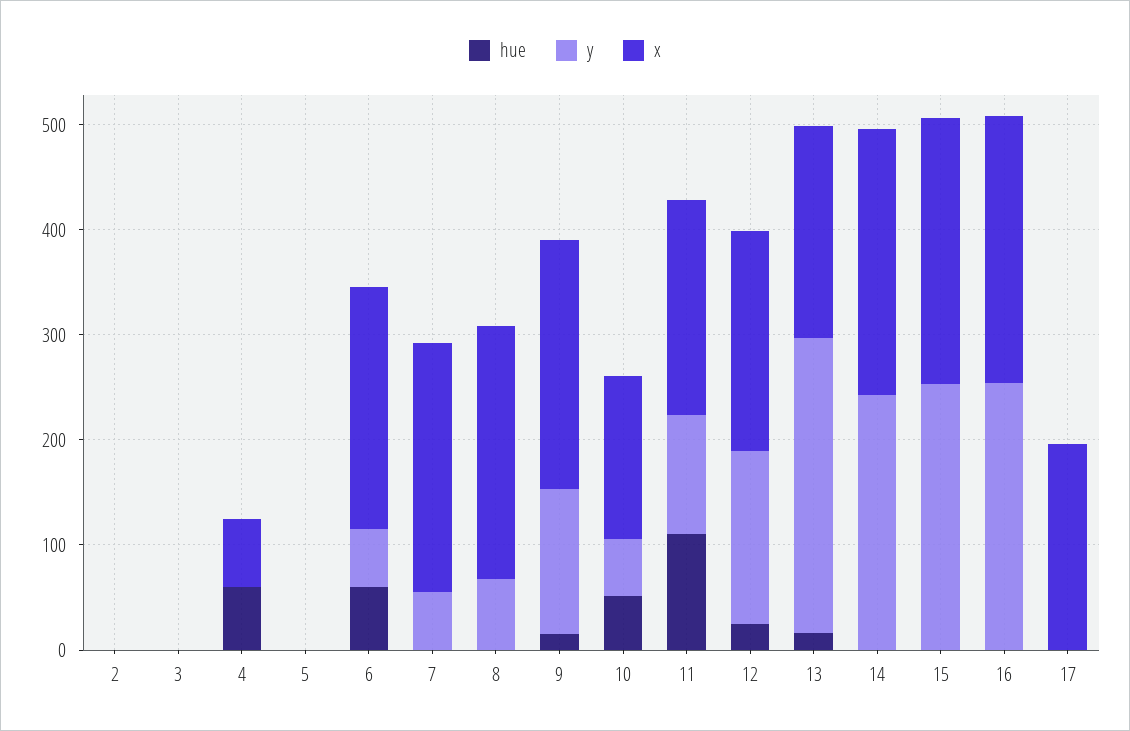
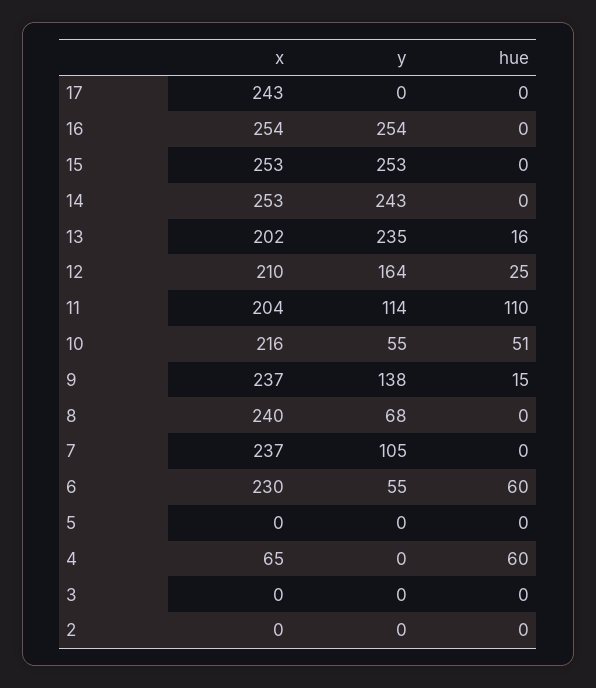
  {
    "hue": {
      "2": 0,
      "3": 0,
      "4": 60,
      "5": 0,
      "6": 60,
      "7": 0,
      "8": 0,
      "9": 15,
      "10": 51,
      "11": 110,
      "12": 25,
      "13": 16,
      "14": 0,
      "15": 0,
      "16": 0,
      "17": 0
    },
    "y": {
      "2": 0,
      "3": 0,
      "4": 0,
      "5": 0,
      "6": 55,
-     "7": 60,
+     "7": 105,
      "8": 68,
      "9": 138,
      "10": 55,
      "11": 114,
      "12": 164,
-     "13": 280,
+     "13": 235,
      "14": 243,
      "15": 253,
      "16": 254,
      "17": 0
    },
    "x": {
      "2": 0,
      "3": 0,
      "4": 65,
      "5": 0,
      "6": 230,
      "7": 237,
      "8": 240,
      "9": 237,
-     "10": 160,
+     "10": 216,
      "11": 204,
      "12": 210,
      "13": 202,
      "14": 253,
      "15": 253,
      "16": 254,
-     "17": 200
+     "17": 243
    }
  }

